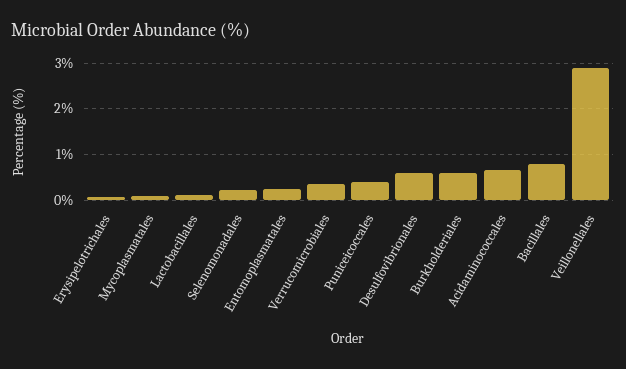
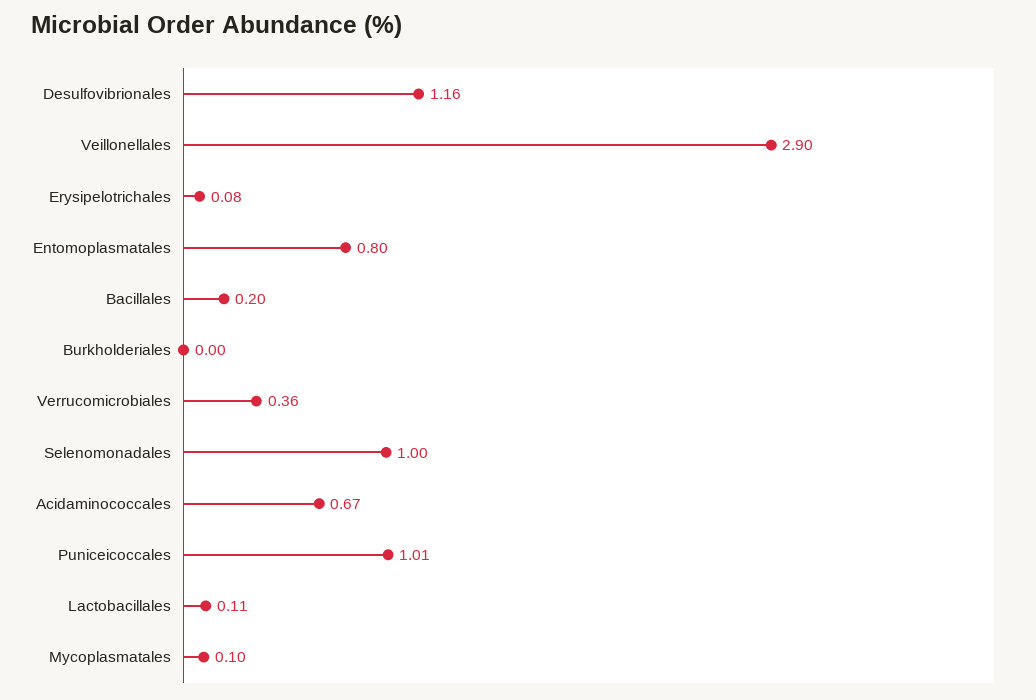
  {
    "Erysipelotrichales": 0.08,
    "Mycoplasmatales": 0.1,
    "Lactobacillales": 0.11,
-   "Selenomonadales": 0.2,
+   "Selenomonadales": 1,
-   "Entomoplasmatales": 0.2,
+   "Entomoplasmatales": 0.8,
    "Verrucomicrobiales": 0.36,
-   "Puniceicoccales": 0.4,
+   "Puniceicoccales": 1.01,
-   "Desulfovibrionales": 0.6,
+   "Desulfovibrionales": 1.16,
-   "Burkholderiales": 0.6,
+   "Burkholderiales": 0,
    "Acidaminococcales": 0.67,
-   "Bacillales": 0.8,
+   "Bacillales": 0.2,
    "Veillonellales": 2.9
  }

